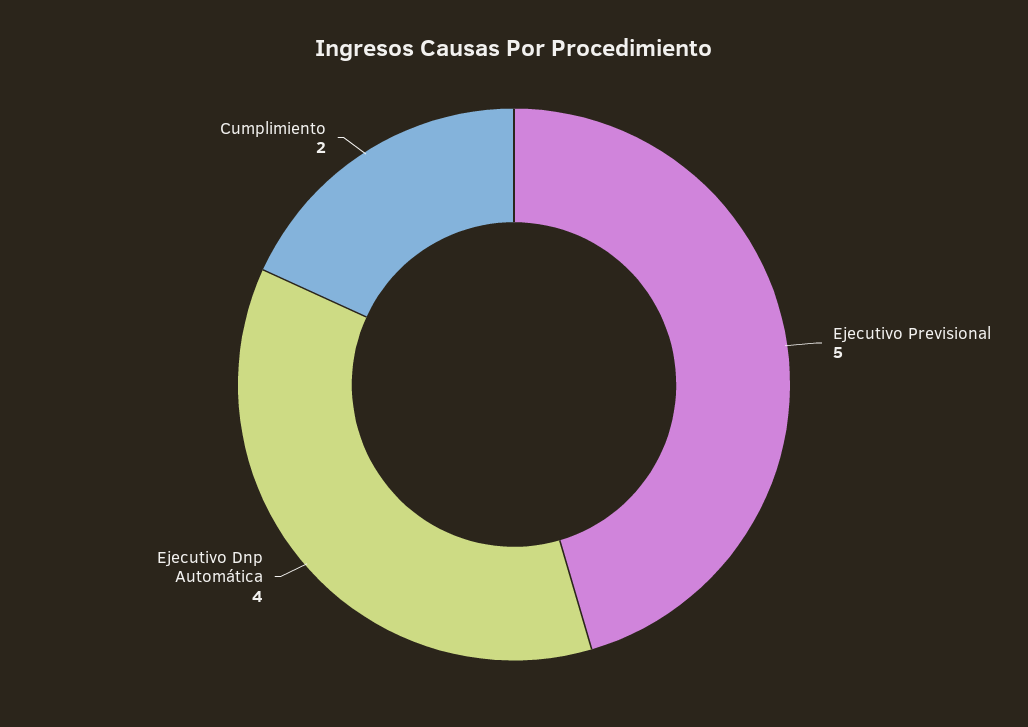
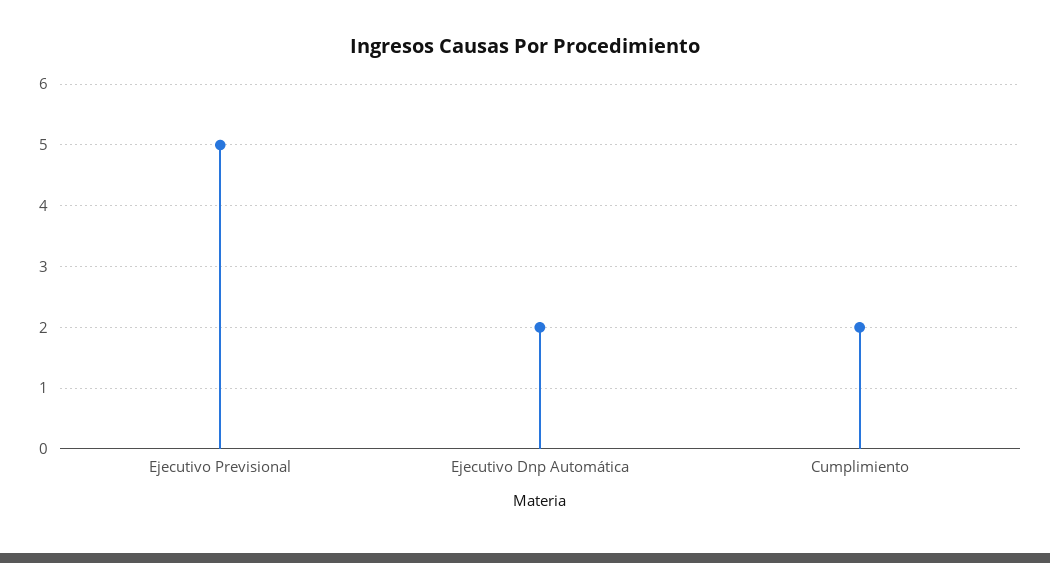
  {
    "Ejecutivo Previsional": 5,
-   "Ejecutivo Dnp Automática": 4,
+   "Ejecutivo Dnp Automática": 2,
    "Cumplimiento": 2
  }

